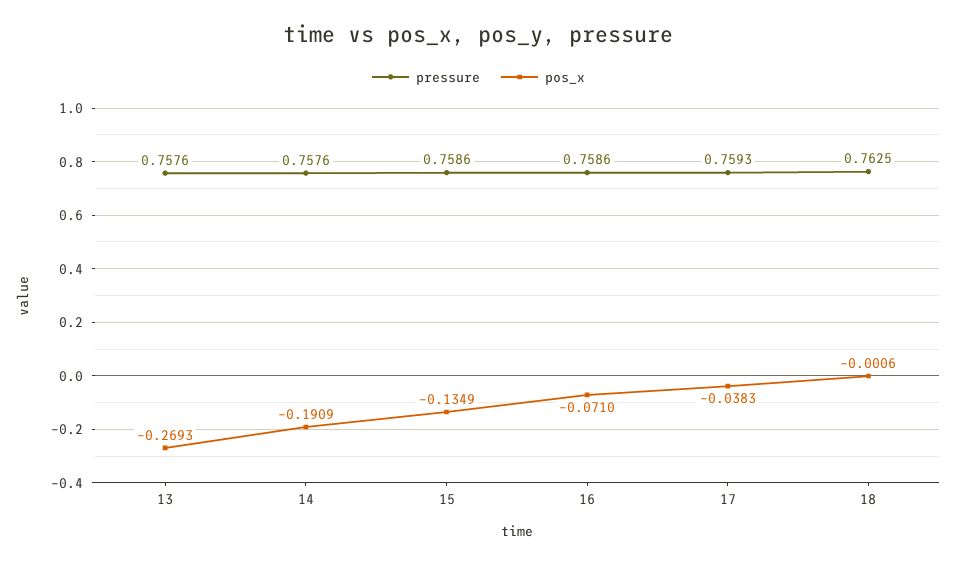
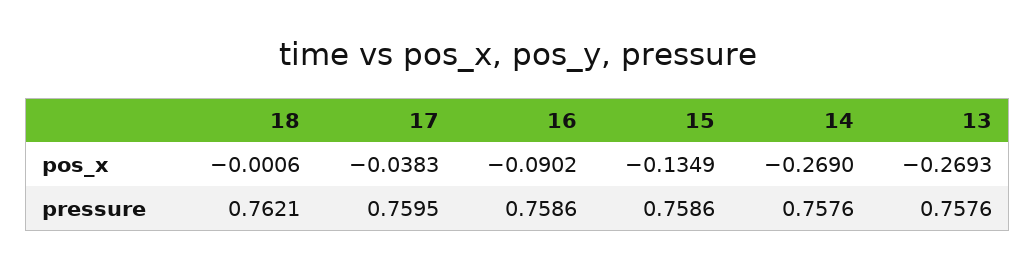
  {
    "pressure": {
      "13": 0.7576,
      "14": 0.7576,
      "15": 0.7586,
      "16": 0.7586,
-     "17": 0.7593,
+     "17": 0.7595,
-     "18": 0.7625
+     "18": 0.7621
    },
    "pos_x": {
      "13": -0.2693,
-     "14": -0.1909,
+     "14": -0.269,
      "15": -0.1349,
-     "16": -0.071,
+     "16": -0.0902,
      "17": -0.0383,
      "18": -0.0006
    }
  }

